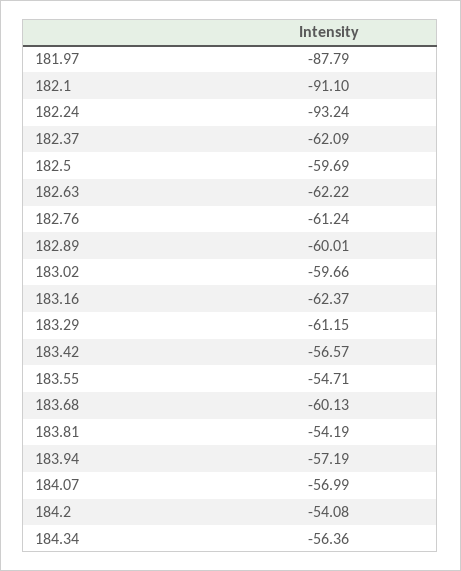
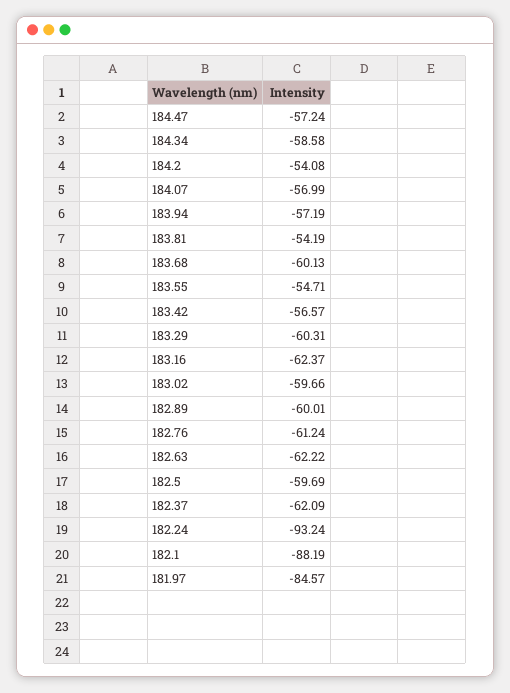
  {
-   "181.97": -87.79,
+   "181.97": -84.57,
-   "182.1": -91.1,
+   "182.1": -88.19,
    "182.24": -93.24,
    "182.37": -62.09,
    "182.5": -59.69,
    "182.63": -62.22,
    "182.76": -61.24,
    "182.89": -60.01,
    "183.02": -59.66,
    "183.16": -62.37,
-   "183.29": -61.15,
+   "183.29": -60.31,
    "183.42": -56.57,
    "183.55": -54.71,
    "183.68": -60.13,
    "183.81": -54.19,
    "183.94": -57.19,
    "184.07": -56.99,
    "184.2": -54.08,
-   "184.34": -56.36
+   "184.34": -58.58,
+   "184.47": -57.24
  }

